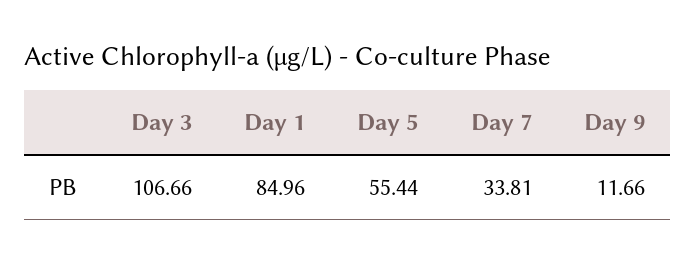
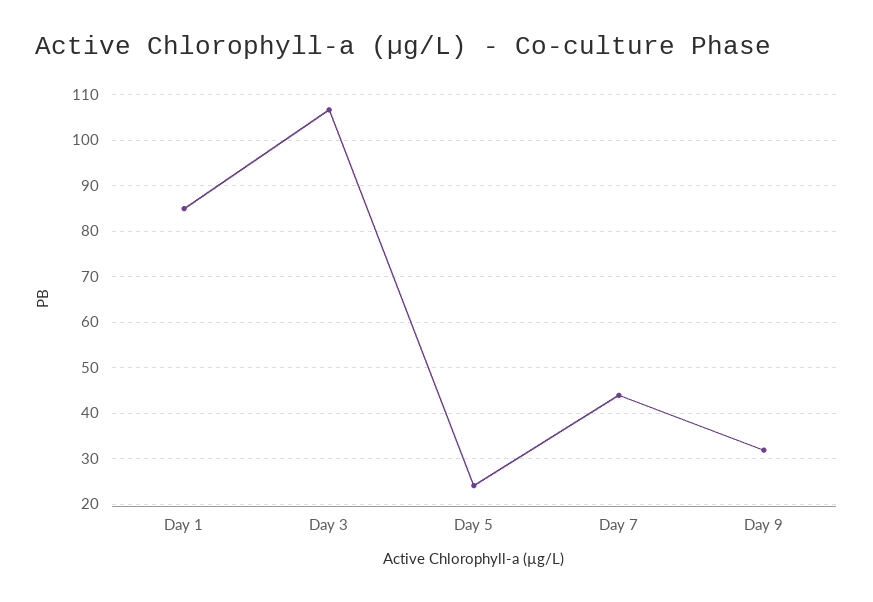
  {
    "Day 3": 106.66,
    "Day 1": 84.96,
-   "Day 5": 55.44,
+   "Day 5": 24,
-   "Day 7": 33.81,
+   "Day 7": 44,
-   "Day 9": 11.66
+   "Day 9": 32
  }

